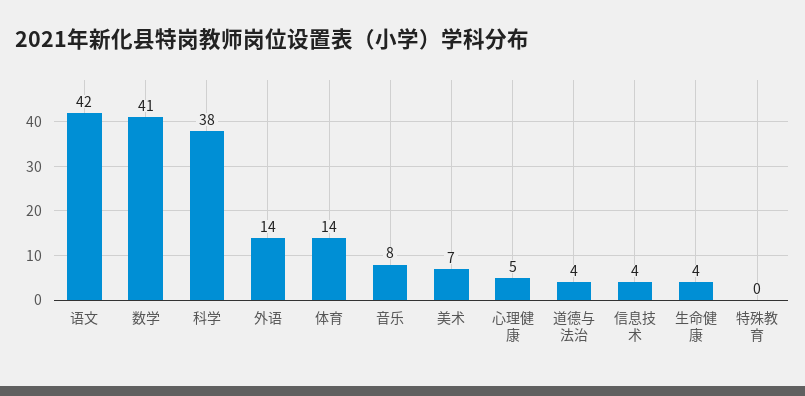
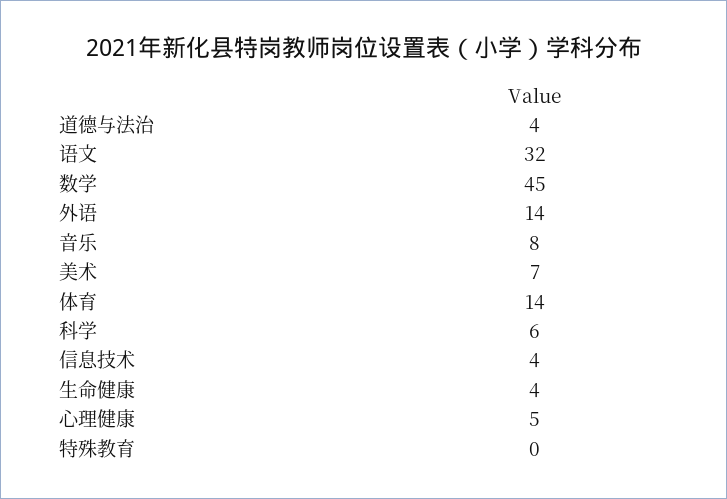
  {
-   "语文": 42,
+   "语文": 32,
-   "数学": 41,
+   "数学": 45,
-   "科学": 38,
+   "科学": 6,
    "外语": 14,
    "体育": 14,
    "音乐": 8,
    "美术": 7,
    "心理健康": 5,
    "道德与法治": 4,
    "信息技术": 4,
    "生命健康": 4,
    "特殊教育": 0
  }

